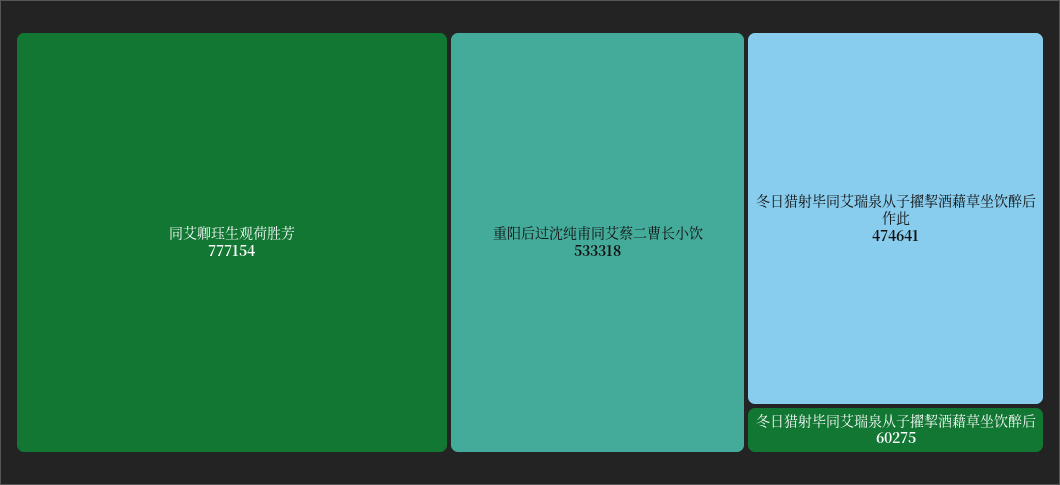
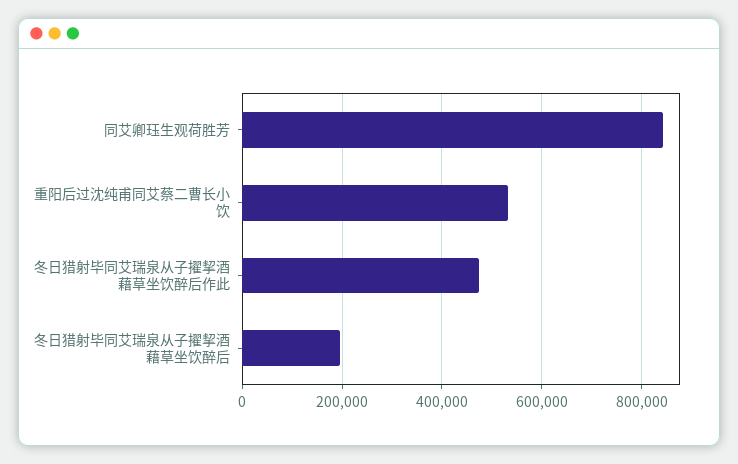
  {
-   "同艾卿珏生观荷胜芳": 777154,
+   "同艾卿珏生观荷胜芳": 840000,
    "重阳后过沈纯甫同艾蔡二曹长小饮": 533318,
    "冬日猎射毕同艾瑞泉从子擢挈酒藉草坐饮醉后作此": 474641,
-   "冬日猎射毕同艾瑞泉从子擢挈酒藉草坐饮醉后": 60275
+   "冬日猎射毕同艾瑞泉从子擢挈酒藉草坐饮醉后": 200000
  }

